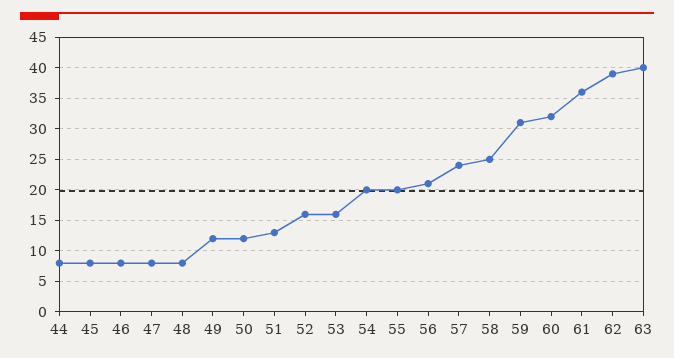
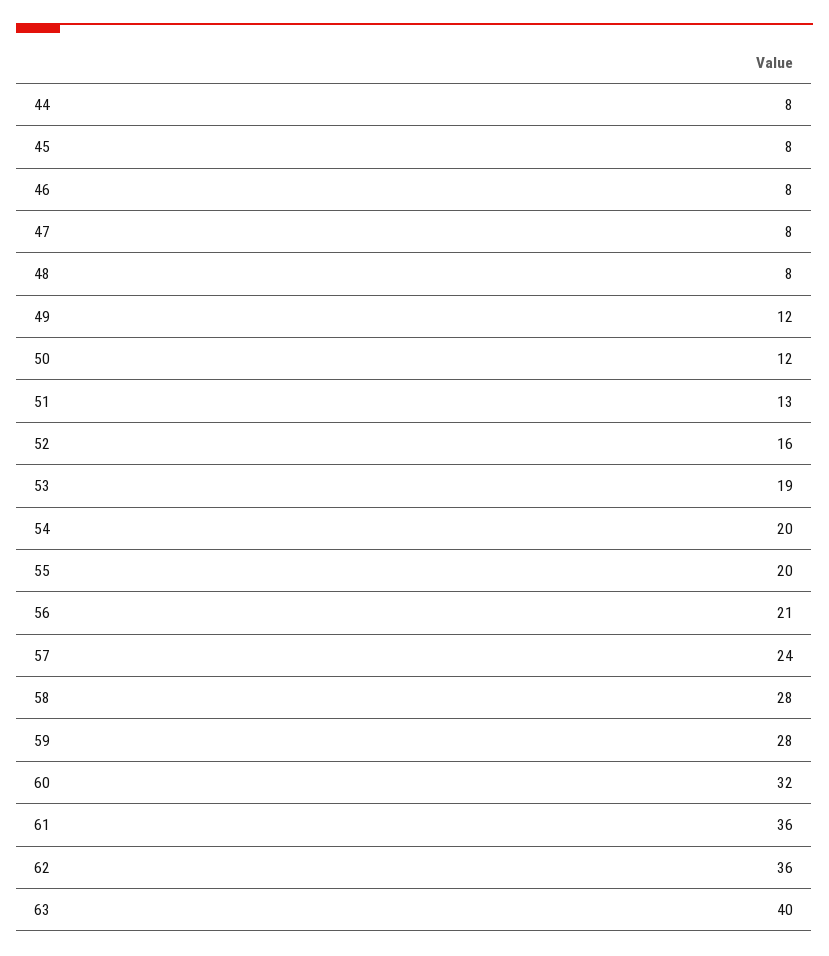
  {
    "44": 8,
    "45": 8,
    "46": 8,
    "47": 8,
    "48": 8,
    "49": 12,
    "50": 12,
    "51": 13,
    "52": 16,
-   "53": 16,
+   "53": 19,
    "54": 20,
    "55": 20,
    "56": 21,
    "57": 24,
-   "58": 25,
+   "58": 28,
-   "59": 31,
+   "59": 28,
    "60": 32,
    "61": 36,
-   "62": 39,
+   "62": 36,
    "63": 40
  }

